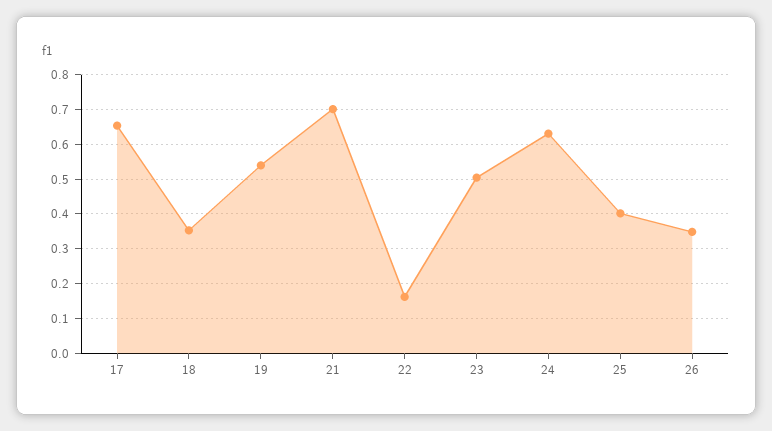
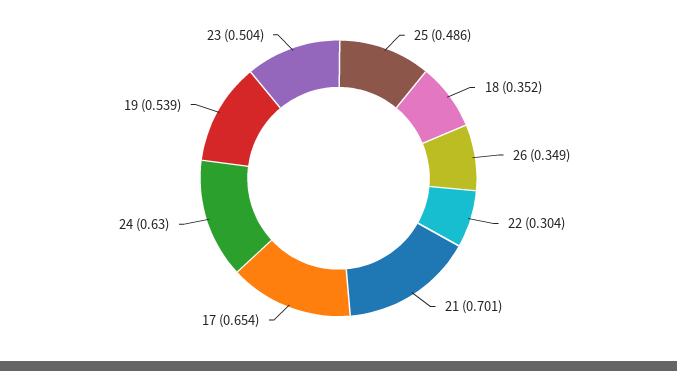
  {
    "17": 0.654,
    "18": 0.352,
    "19": 0.539,
    "21": 0.701,
-   "22": 0.16,
+   "22": 0.304,
    "23": 0.504,
    "24": 0.63,
-   "25": 0.4,
+   "25": 0.486,
    "26": 0.349
  }

